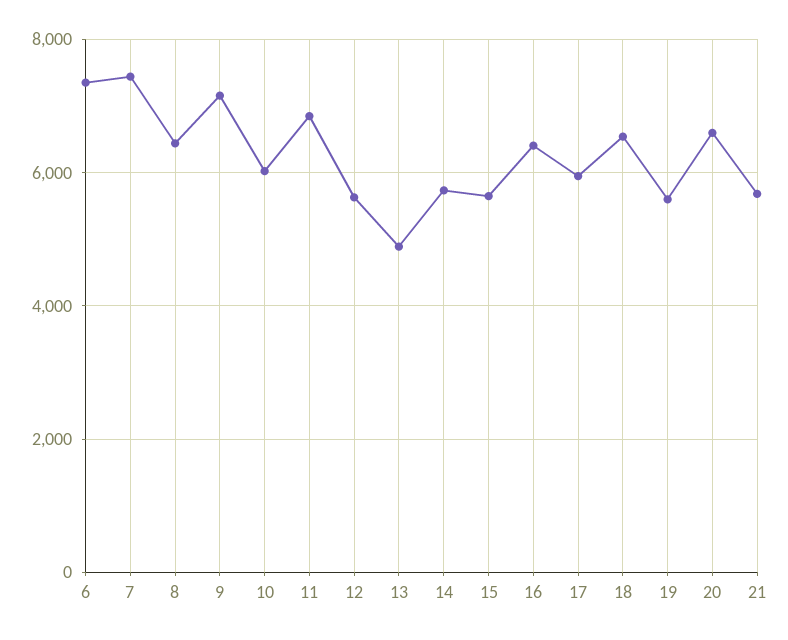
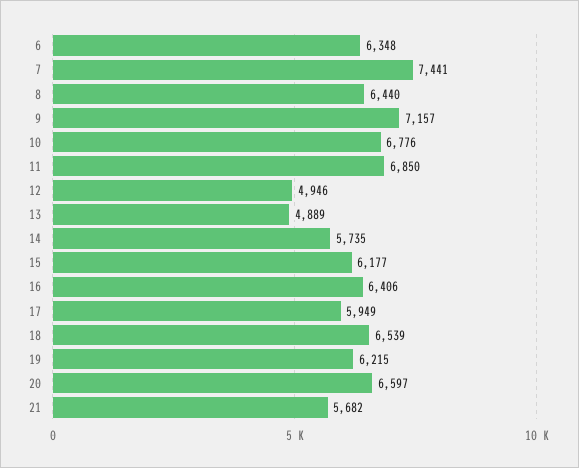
  {
-   "6": 7400,
+   "6": 6348,
    "7": 7441,
    "8": 6440,
    "9": 7157,
-   "10": 6000,
+   "10": 6776,
    "11": 6850,
-   "12": 5600,
+   "12": 4946,
    "13": 4889,
    "14": 5735,
-   "15": 5600,
+   "15": 6177,
    "16": 6406,
    "17": 5949,
    "18": 6539,
-   "19": 5600,
+   "19": 6215,
    "20": 6597,
    "21": 5682
  }

